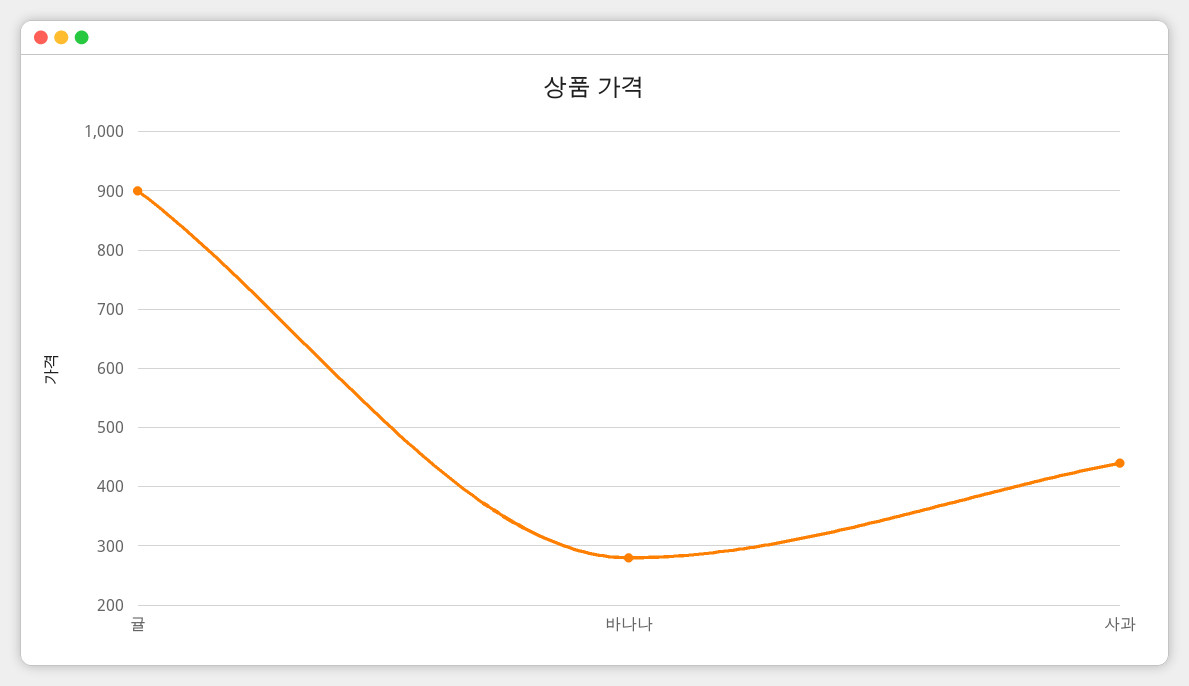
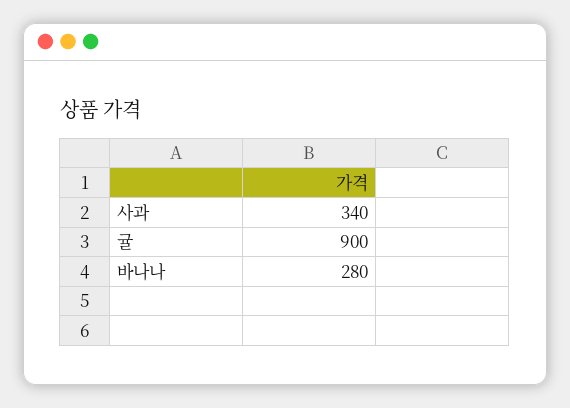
  {
    "귤": 900,
    "바나나": 280,
-   "사과": 440
+   "사과": 340
  }

